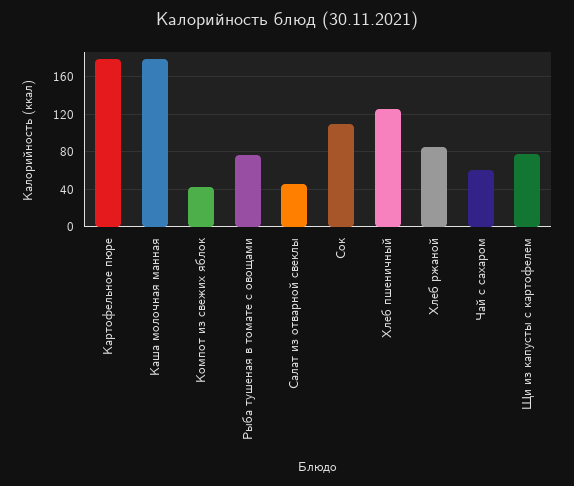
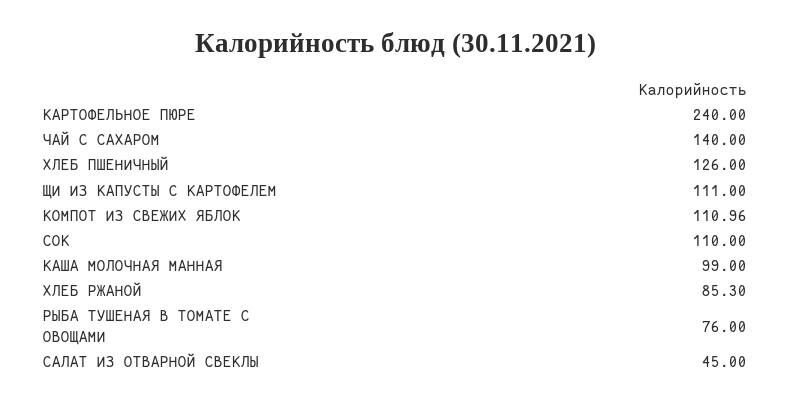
  {
-   "Картофельное пюре": 180,
+   "Картофельное пюре": 240,
-   "Каша молочная манная": 180,
+   "Каша молочная манная": 99,
-   "Компот из свежих яблок": 40,
+   "Компот из свежих яблок": 110.96,
    "Рыба тушеная в томате с овощами": 76,
    "Салат из отварной свеклы": 45,
    "Сок": 110,
    "Хлеб пшеничный": 126,
    "Хлеб ржаной": 85.3,
-   "Чай с сахаром": 60,
+   "Чай с сахаром": 140,
-   "Щи из капусты с картофелем": 80
+   "Щи из капусты с картофелем": 111
  }

